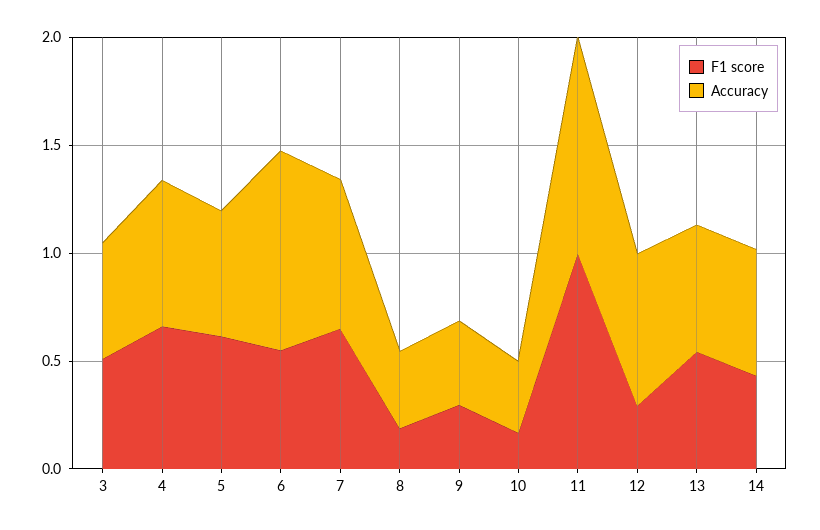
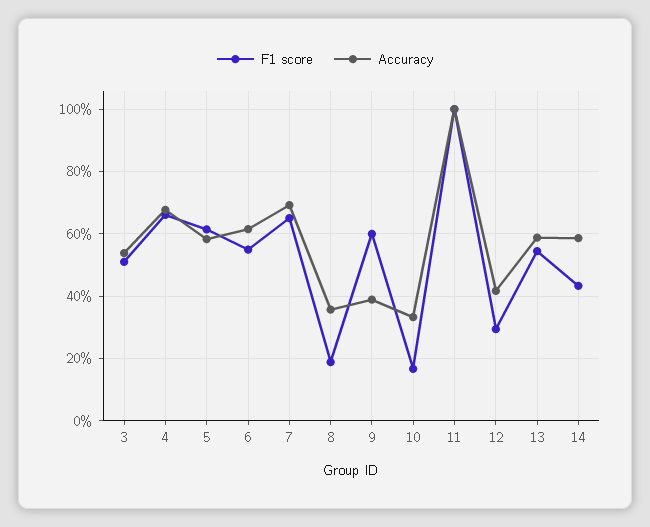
  {
    "F1 score": {
      "3": 0.52,
      "4": 0.66,
      "5": 0.62,
      "6": 0.54,
      "7": 0.66,
      "8": 0.18,
-     "9": 0.3,
+     "9": 0.6,
      "10": 0.16,
      "11": 1,
      "12": 0.3,
      "13": 0.54,
      "14": 0.44
    },
    "Accuracy": {
      "3": 0.54,
      "4": 0.68,
      "5": 0.58,
-     "6": 0.9,
+     "6": 0.62,
      "7": 0.7,
      "8": 0.36,
      "9": 0.38,
      "10": 0.34,
      "11": 1,
-     "12": 0.7,
+     "12": 0.42,
      "13": 0.58,
      "14": 0.58
    }
  }

